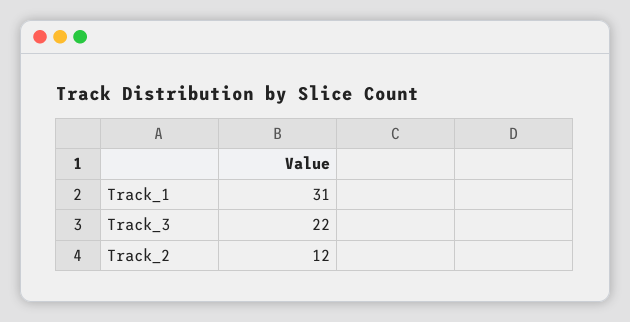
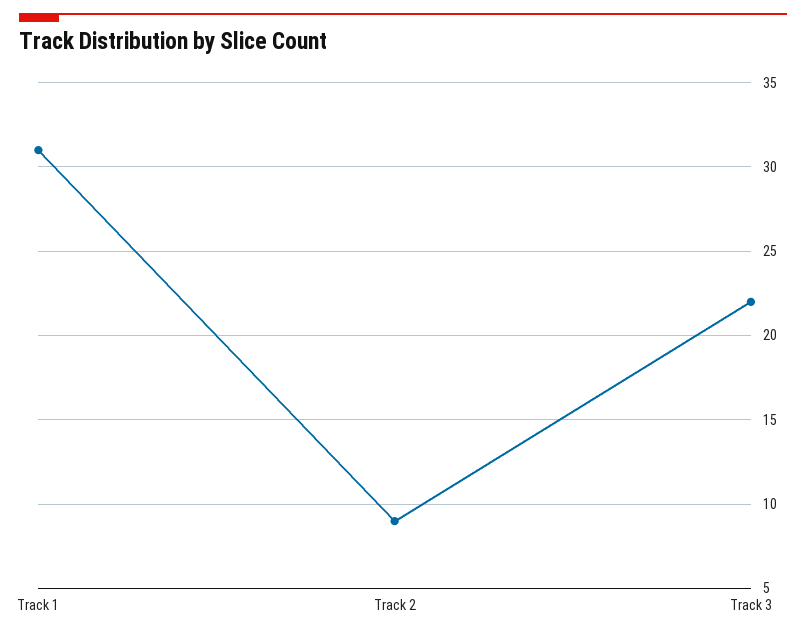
  {
    "Track_1": 31,
    "Track_3": 22,
-   "Track_2": 12
+   "Track_2": 9
  }

